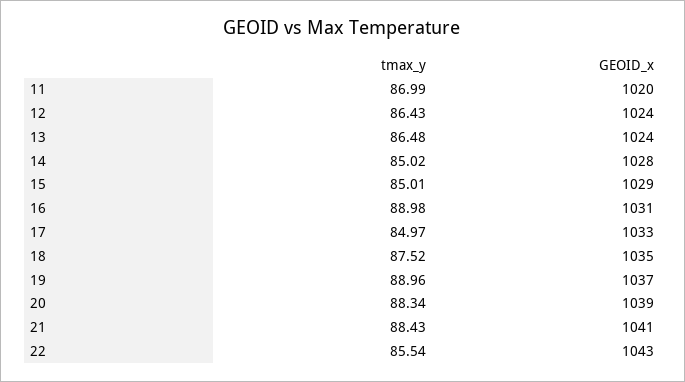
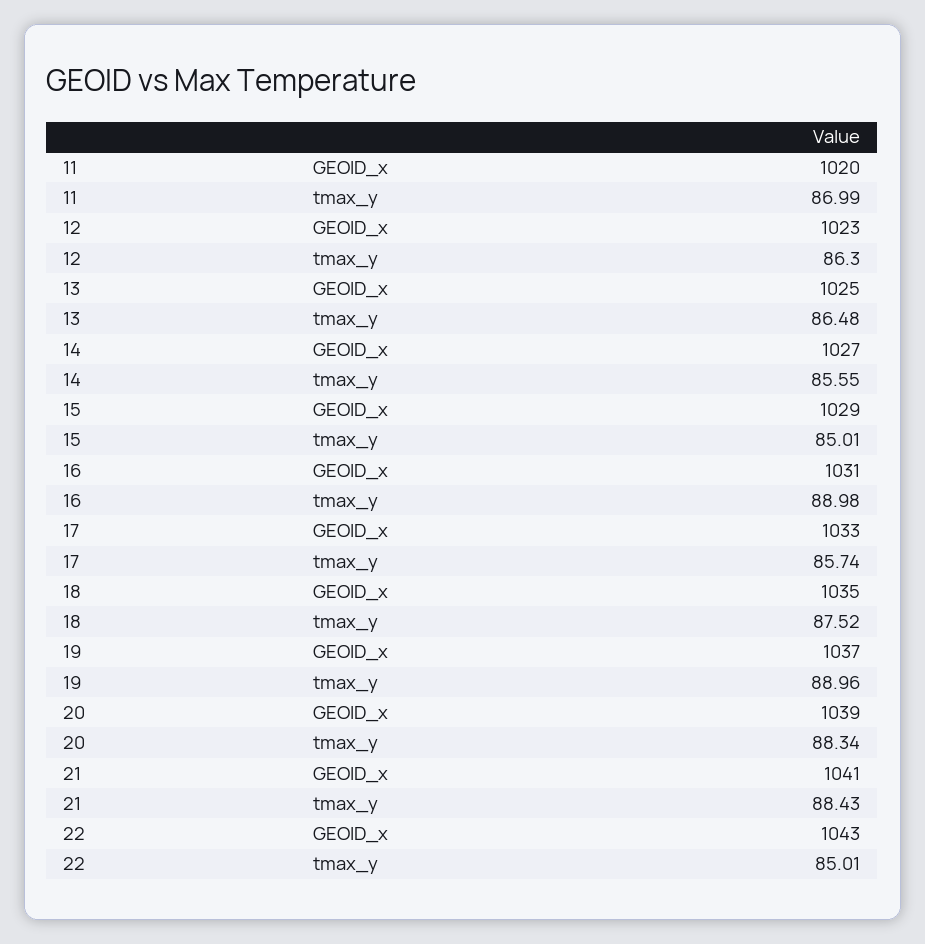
  {
    "tmax_y": {
      "11": 86.99,
-     "12": 86.43,
+     "12": 86.3,
      "13": 86.48,
-     "14": 85.02,
+     "14": 85.55,
      "15": 85.01,
      "16": 88.98,
-     "17": 84.97,
+     "17": 85.74,
      "18": 87.52,
      "19": 88.96,
      "20": 88.34,
      "21": 88.43,
-     "22": 85.54
+     "22": 85.01
    },
    "GEOID_x": {
      "11": 1020,
-     "12": 1024,
+     "12": 1023,
-     "13": 1024,
+     "13": 1025,
-     "14": 1028,
+     "14": 1027,
      "15": 1029,
      "16": 1031,
      "17": 1033,
      "18": 1035,
      "19": 1037,
      "20": 1039,
      "21": 1041,
      "22": 1043
    }
  }

